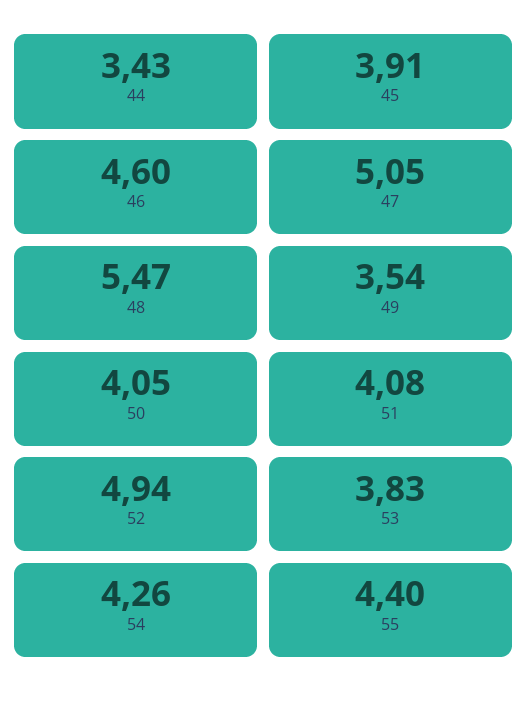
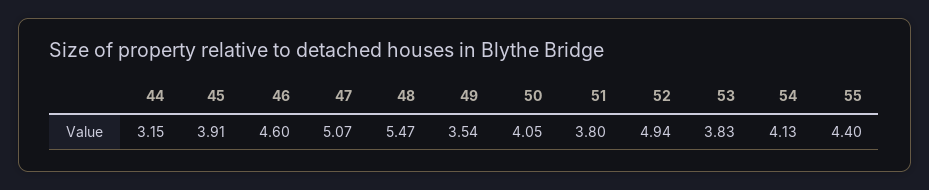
  {
-   "44": 3.43,
+   "44": 3.15,
    "45": 3.91,
    "46": 4.6,
-   "47": 5.05,
+   "47": 5.07,
    "48": 5.47,
    "49": 3.54,
    "50": 4.05,
-   "51": 4.08,
+   "51": 3.8,
    "52": 4.94,
    "53": 3.83,
-   "54": 4.26,
+   "54": 4.13,
    "55": 4.4
  }

